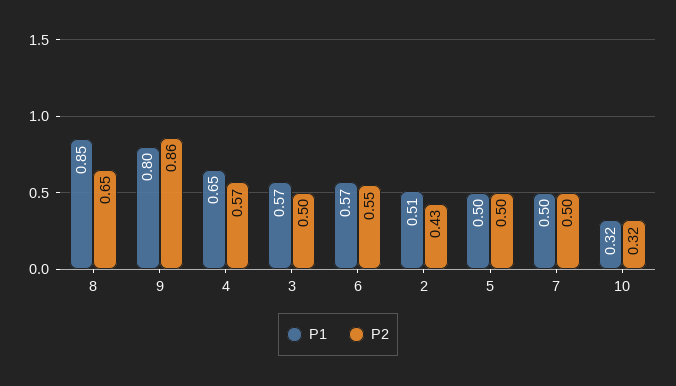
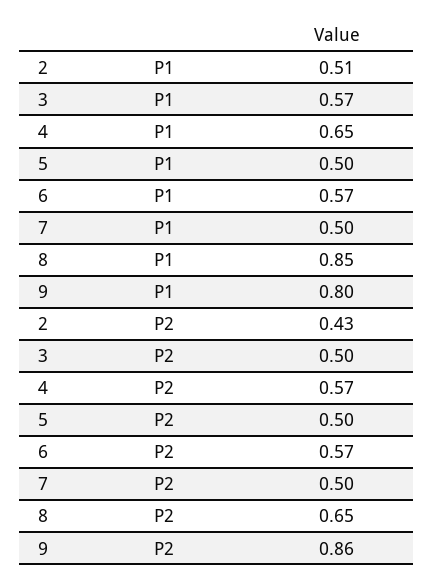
  {
    "P1": {
      "8": 0.85,
      "9": 0.8,
      "4": 0.65,
      "3": 0.57,
      "6": 0.57,
      "2": 0.51,
      "5": 0.5,
-     "7": 0.5,
+     "7": 0.5
-     "10": 0.32
    },
    "P2": {
      "8": 0.65,
      "9": 0.86,
      "4": 0.57,
      "3": 0.5,
-     "6": 0.55,
+     "6": 0.57,
      "2": 0.43,
      "5": 0.5,
-     "7": 0.5,
+     "7": 0.5
-     "10": 0.32
    }
  }

